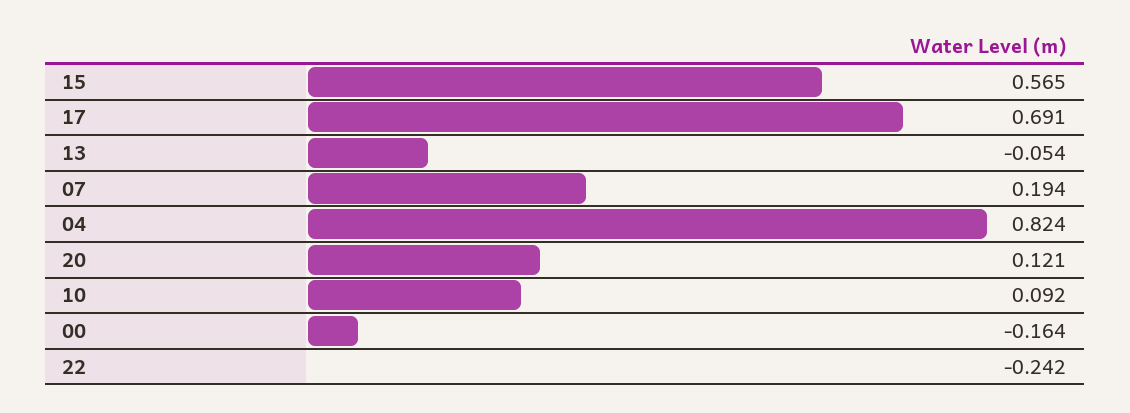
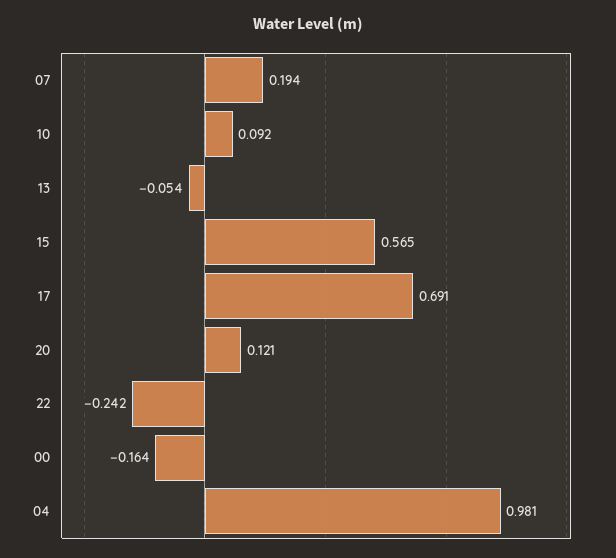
  {
    "15": 0.565,
    "17": 0.691,
    "13": -0.054,
    "07": 0.194,
-   "04": 0.824,
+   "04": 0.981,
    "20": 0.121,
    "10": 0.092,
    "00": -0.164,
    "22": -0.242
  }

